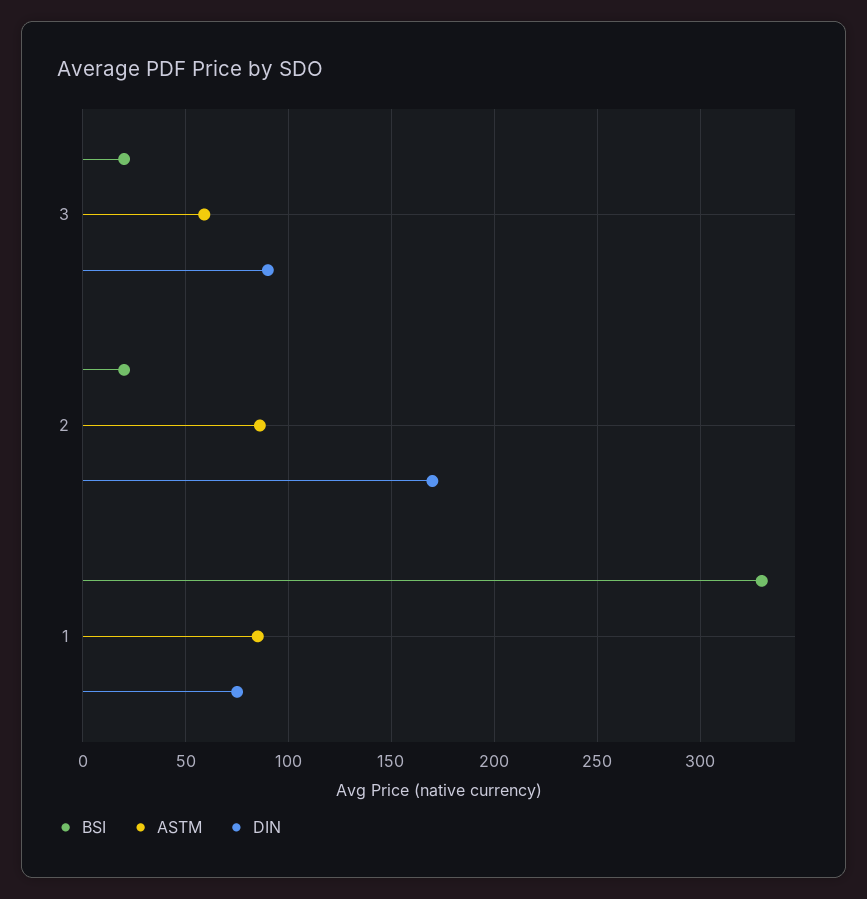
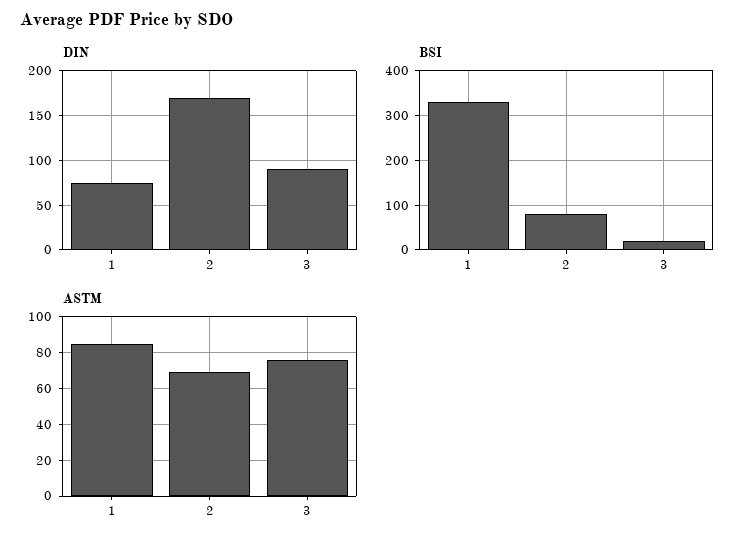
  {
    "BSI": {
      "3": 20,
-     "2": 20,
+     "2": 80,
      "1": 330
    },
    "ASTM": {
-     "3": 60,
+     "3": 75,
-     "2": 85,
+     "2": 70,
      "1": 85
    },
    "DIN": {
      "3": 90,
      "2": 170,
      "1": 75
    }
  }

